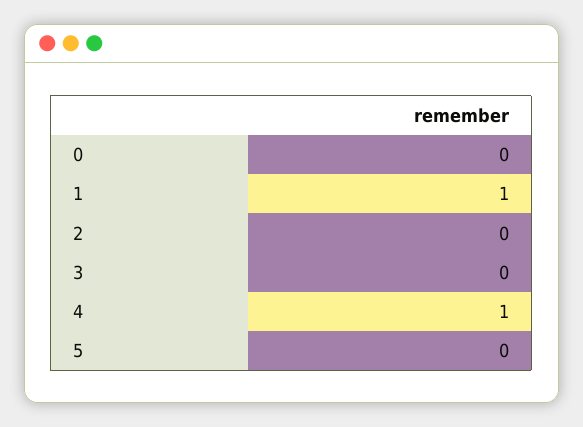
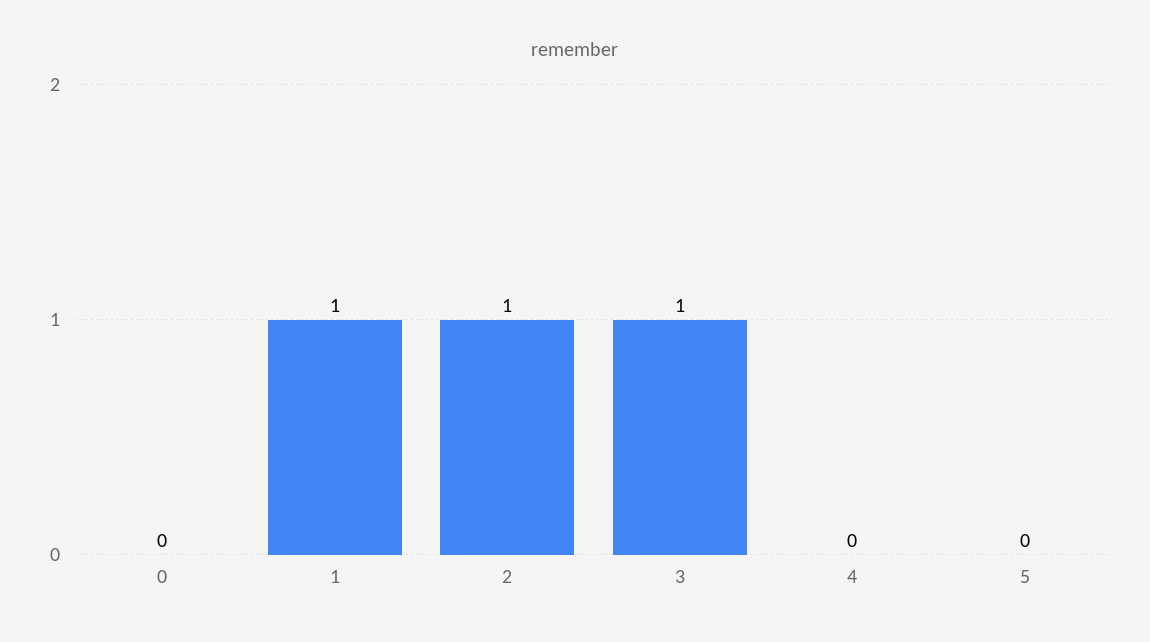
  {
    "0": 0,
    "1": 1,
-   "2": 0,
+   "2": 1,
-   "3": 0,
+   "3": 1,
-   "4": 1,
+   "4": 0,
    "5": 0
  }

